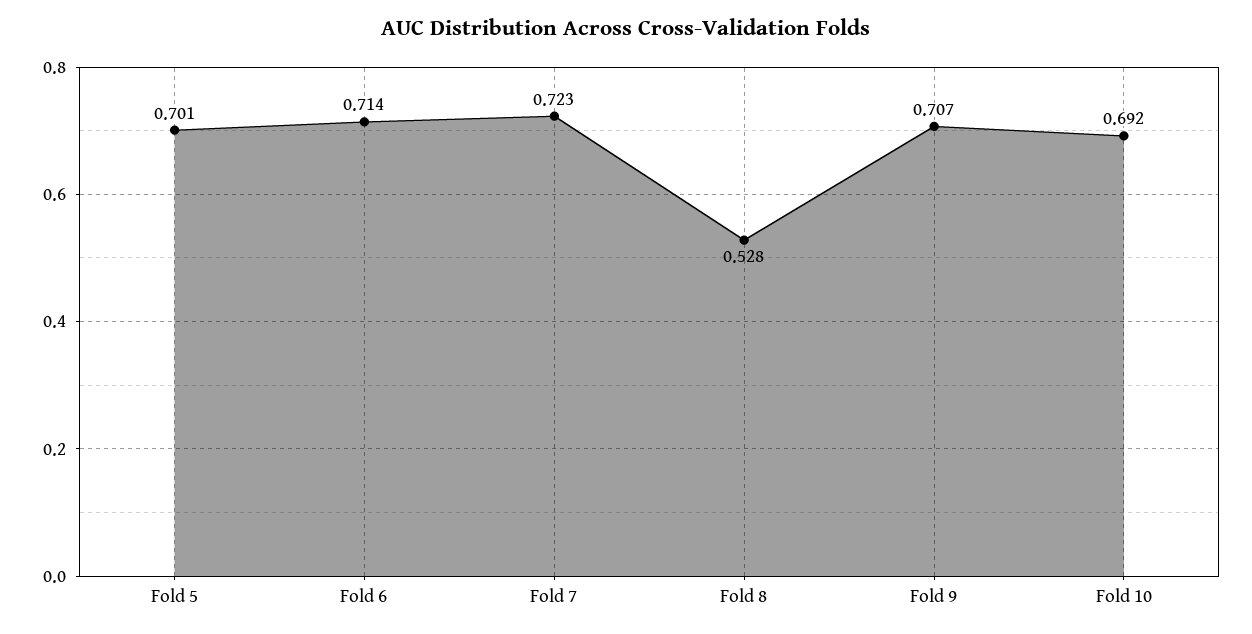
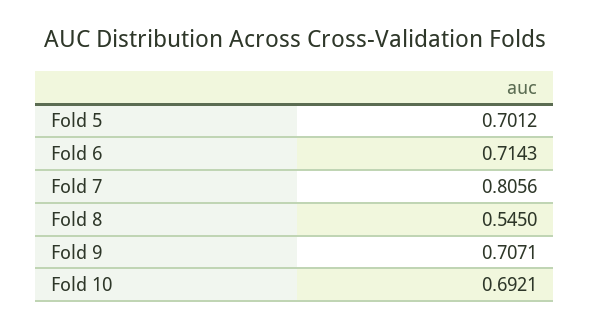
  {
    "Fold 5": 0.7012,
    "Fold 6": 0.7143,
-   "Fold 7": 0.723,
+   "Fold 7": 0.8056,
-   "Fold 8": 0.528,
+   "Fold 8": 0.545,
    "Fold 9": 0.7071,
    "Fold 10": 0.6921
  }

